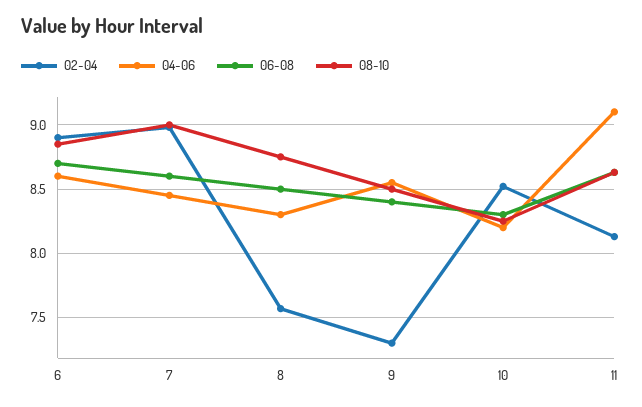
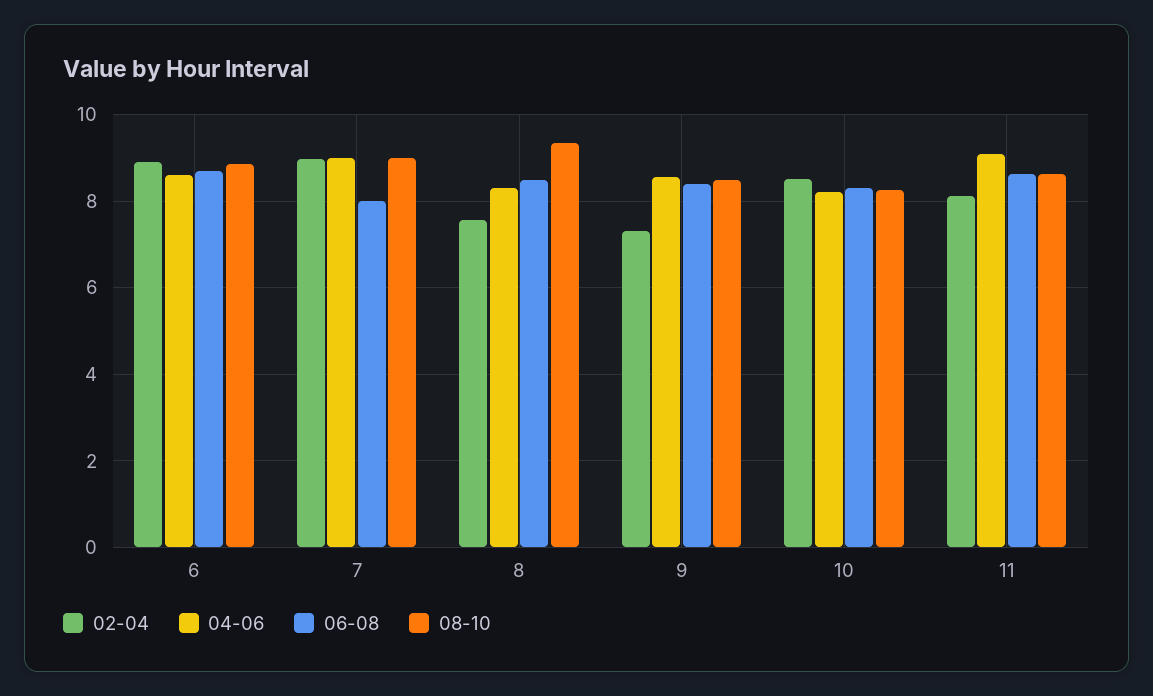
  {
    "02-04": {
      "6": 8.9,
      "7": 9,
      "8": 7.55,
      "9": 7.3,
      "10": 8.5,
      "11": 8.15
    },
    "04-06": {
      "6": 8.6,
-     "7": 8.45,
+     "7": 9,
      "8": 8.3,
      "9": 8.55,
      "10": 8.2,
      "11": 9.1
    },
    "06-08": {
      "6": 8.7,
-     "7": 8.6,
+     "7": 8,
      "8": 8.5,
      "9": 8.4,
      "10": 8.3,
      "11": 8.65
    },
    "08-10": {
      "6": 8.85,
      "7": 9,
-     "8": 8.75,
+     "8": 9.4,
      "9": 8.5,
      "10": 8.25,
      "11": 8.65
    }
  }

